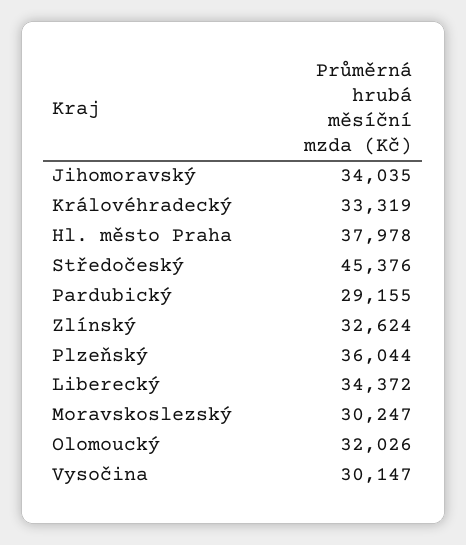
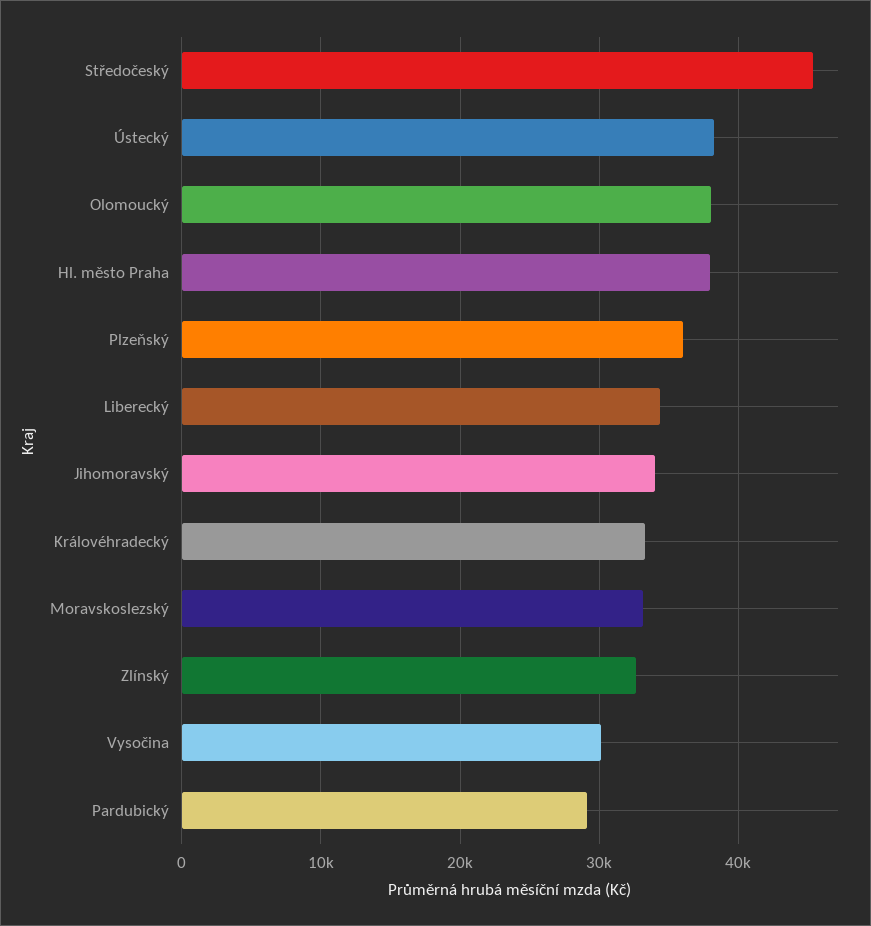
  {
    "Jihomoravský": 34035,
    "Královéhradecký": 33319,
    "Hl. město Praha": 37978,
    "Středočeský": 45376,
    "Pardubický": 29155,
    "Zlínský": 32624,
    "Plzeňský": 36044,
    "Liberecký": 34372,
-   "Moravskoslezský": 30247,
+   "Moravskoslezský": 33000,
-   "Olomoucký": 32026,
+   "Olomoucký": 38000,
-   "Vysočina": 30147
+   "Vysočina": 30147,
+   "Ústecký": 38000
  }

